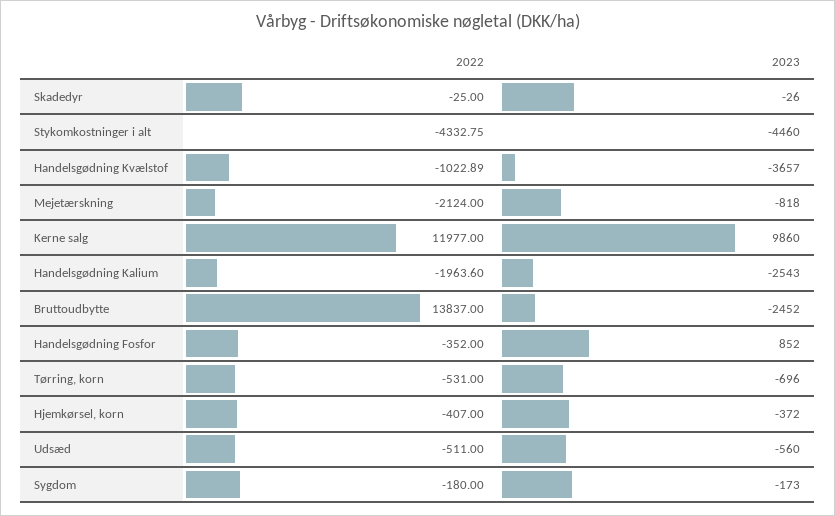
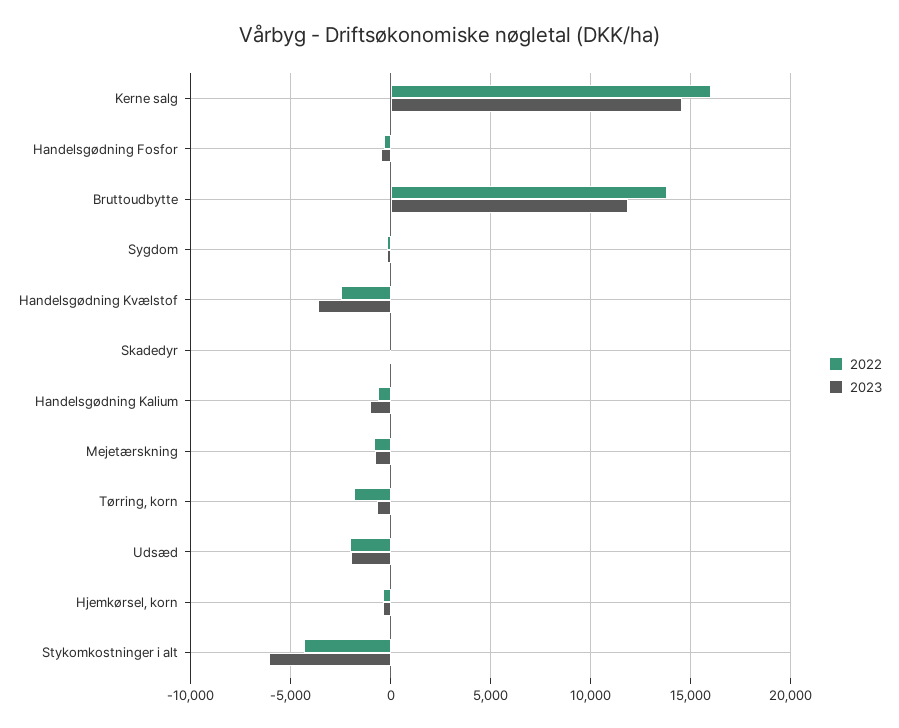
  {
    "2022": {
      "Skadedyr": -25,
      "Stykomkostninger i alt": -4332.75,
-     "Handelsgødning Kvælstof": -1022.89,
+     "Handelsgødning Kvælstof": -2500,
-     "Mejetærskning": -2124,
+     "Mejetærskning": -1000,
-     "Kerne salg": 11977,
+     "Kerne salg": 16000,
-     "Handelsgødning Kalium": -1963.6,
+     "Handelsgødning Kalium": -500,
      "Bruttoudbytte": 13837,
      "Handelsgødning Fosfor": -352,
-     "Tørring, korn": -531,
+     "Tørring, korn": -2000,
      "Hjemkørsel, korn": -407,
-     "Udsæd": -511,
+     "Udsæd": -2000,
      "Sygdom": -180
    },
    "2023": {
      "Skadedyr": -26,
-     "Stykomkostninger i alt": -4460,
+     "Stykomkostninger i alt": -6000,
      "Handelsgødning Kvælstof": -3657,
      "Mejetærskning": -818,
-     "Kerne salg": 9860,
+     "Kerne salg": 14500,
-     "Handelsgødning Kalium": -2543,
+     "Handelsgødning Kalium": -1000,
-     "Bruttoudbytte": -2452,
+     "Bruttoudbytte": 12000,
-     "Handelsgødning Fosfor": 852,
+     "Handelsgødning Fosfor": -500,
      "Tørring, korn": -696,
      "Hjemkørsel, korn": -372,
-     "Udsæd": -560,
+     "Udsæd": -2000,
      "Sygdom": -173
    }
  }

